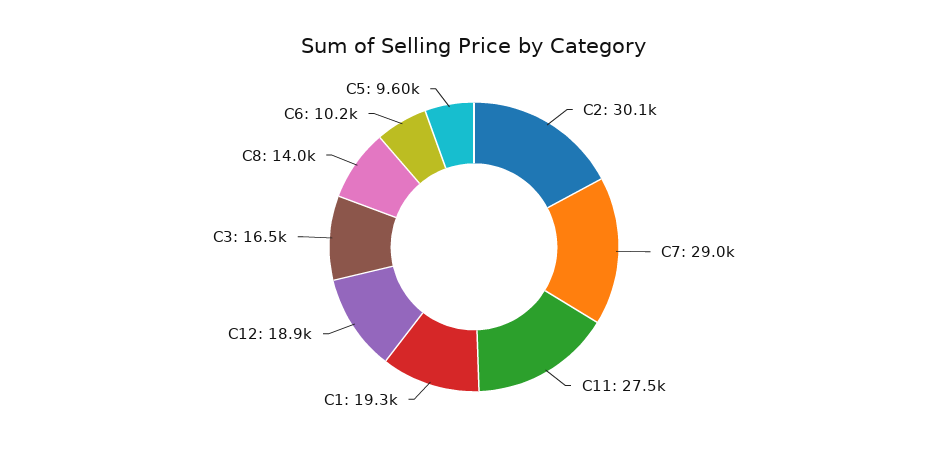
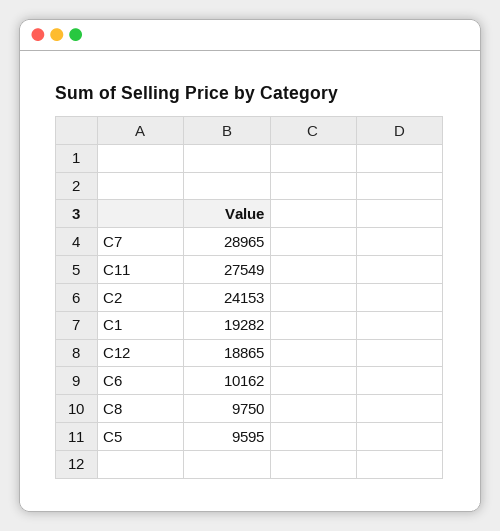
  {
-   "C2": 30100,
+   "C2": 24153,
    "C7": 28965,
    "C11": 27549,
    "C1": 19282,
    "C12": 18865,
-   "C3": 16500,
-   "C8": 14000,
+   "C8": 9750,
    "C6": 10162,
    "C5": 9595
  }

